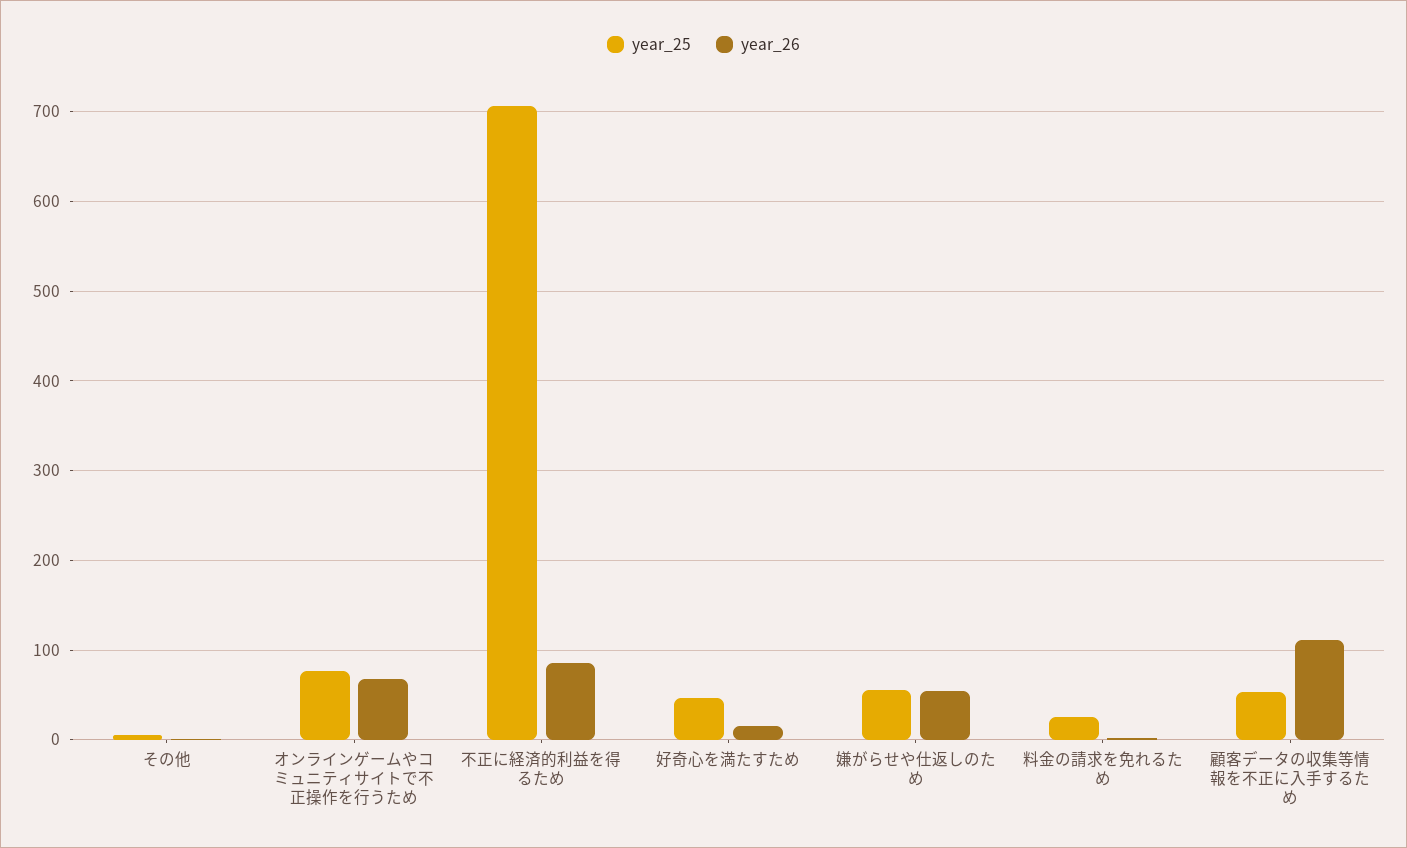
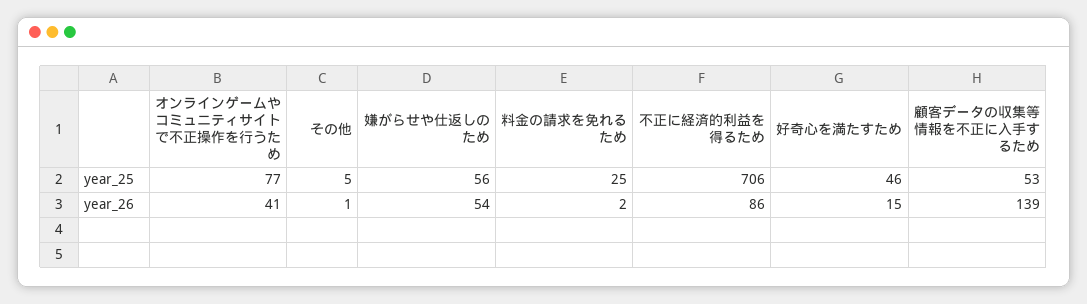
  {
    "year_25": {
      "その他": 5,
      "オンラインゲームやコミュニティサイトで不正操作を行うため": 77,
      "不正に経済的利益を得るため": 706,
      "好奇心を満たすため": 46,
      "嫌がらせや仕返しのため": 56,
      "料金の請求を免れるため": 25,
      "顧客データの収集等情報を不正に入手するため": 53
    },
    "year_26": {
      "その他": 1,
-     "オンラインゲームやコミュニティサイトで不正操作を行うため": 70,
+     "オンラインゲームやコミュニティサイトで不正操作を行うため": 41,
      "不正に経済的利益を得るため": 86,
      "好奇心を満たすため": 15,
      "嫌がらせや仕返しのため": 54,
      "料金の請求を免れるため": 2,
-     "顧客データの収集等情報を不正に入手するため": 110
+     "顧客データの収集等情報を不正に入手するため": 139
    }
  }

